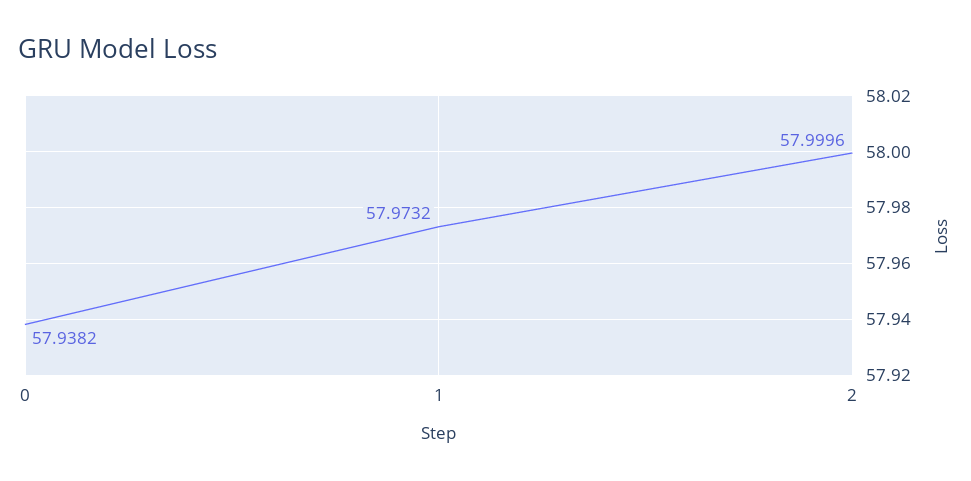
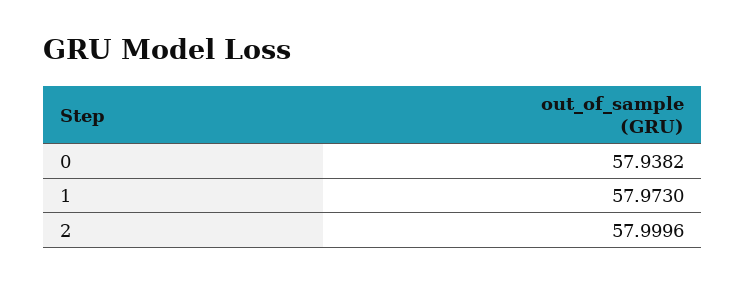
  {
    "0": 57.9382,
-   "1": 57.9732,
+   "1": 57.973,
    "2": 57.9996
  }

